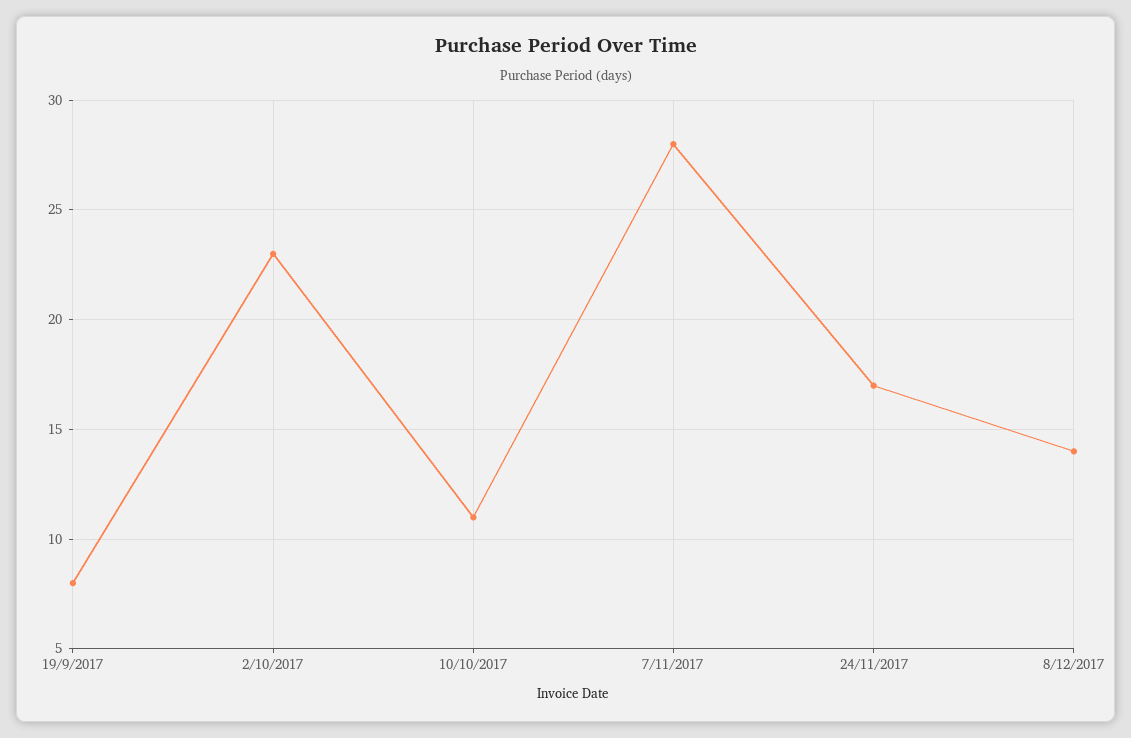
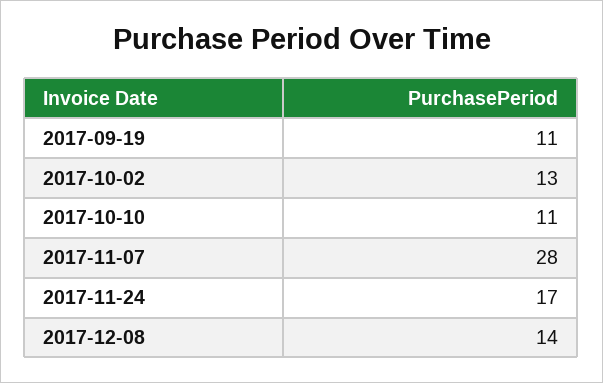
  {
-   "19/9/2017": 8,
+   "19/9/2017": 11,
-   "2/10/2017": 23,
+   "2/10/2017": 13,
    "10/10/2017": 11,
    "7/11/2017": 28,
    "24/11/2017": 17,
    "8/12/2017": 14
  }

